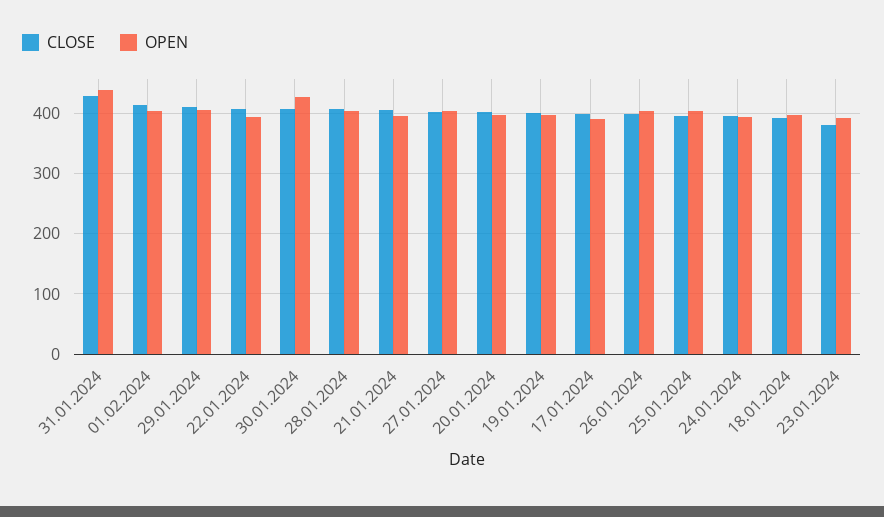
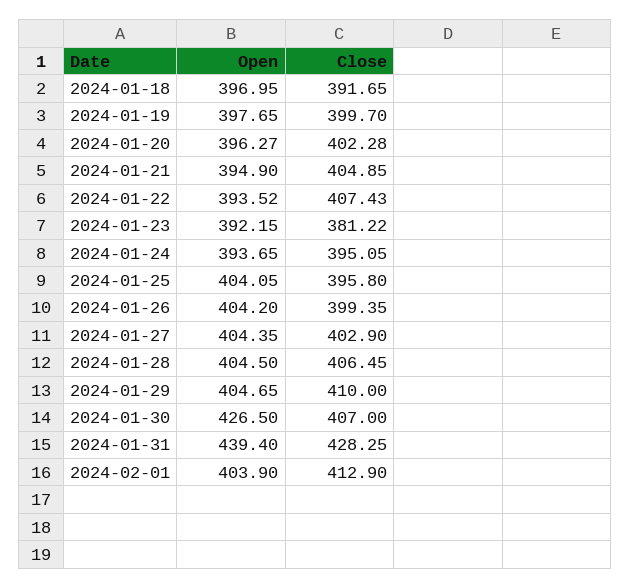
  {
    "CLOSE": {
      "31.01.2024": 428.25,
      "01.02.2024": 412.9,
      "29.01.2024": 410,
      "22.01.2024": 407.43,
      "30.01.2024": 407,
      "28.01.2024": 406.45,
      "21.01.2024": 404.85,
      "27.01.2024": 402.9,
      "20.01.2024": 402.28,
      "19.01.2024": 399.7,
-     "17.01.2024": 400,
      "26.01.2024": 399.35,
      "25.01.2024": 395.8,
      "24.01.2024": 395.05,
      "18.01.2024": 391.65,
      "23.01.2024": 381.22
    },
    "OPEN": {
      "31.01.2024": 439.4,
      "01.02.2024": 403.9,
      "29.01.2024": 404.65,
      "22.01.2024": 393.52,
      "30.01.2024": 426.5,
      "28.01.2024": 404.5,
      "21.01.2024": 394.9,
      "27.01.2024": 404.35,
      "20.01.2024": 396.27,
      "19.01.2024": 397.65,
-     "17.01.2024": 390,
      "26.01.2024": 404.2,
      "25.01.2024": 404.05,
      "24.01.2024": 393.65,
      "18.01.2024": 396.95,
      "23.01.2024": 392.15
    }
  }

